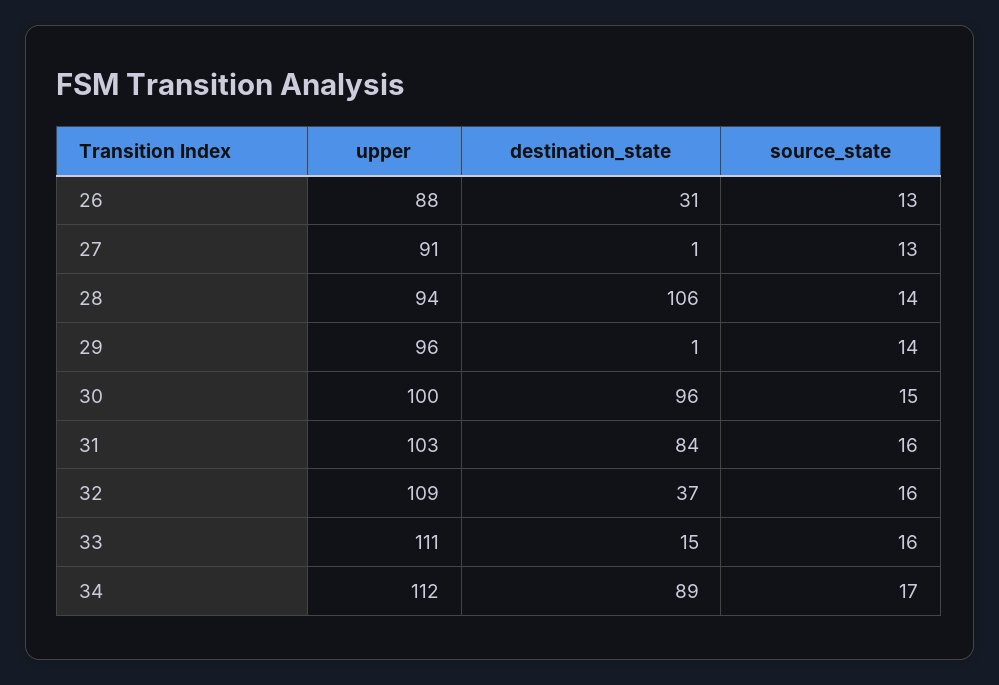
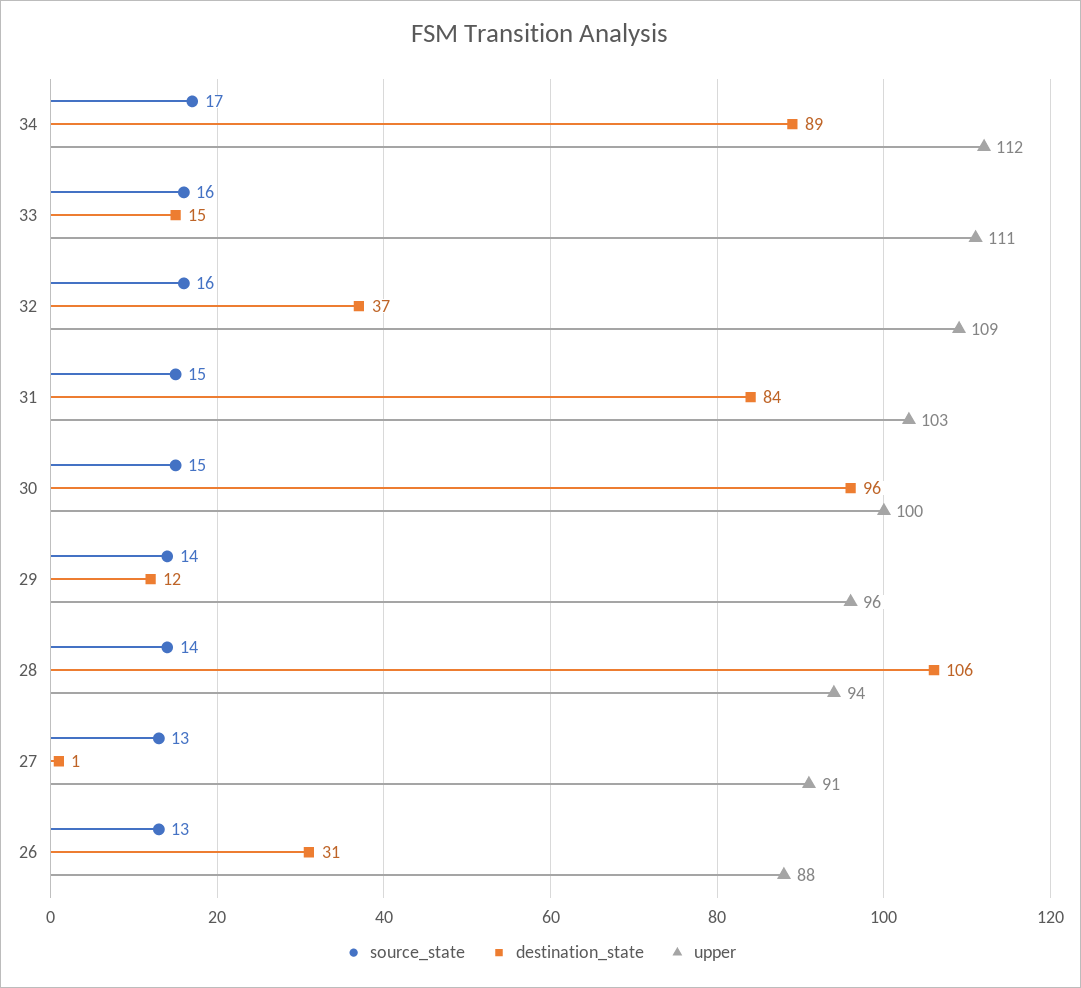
  {
    "upper": {
      "26": 88,
      "27": 91,
      "28": 94,
      "29": 96,
      "30": 100,
      "31": 103,
      "32": 109,
      "33": 111,
      "34": 112
    },
    "destination_state": {
      "26": 31,
      "27": 1,
      "28": 106,
-     "29": 1,
+     "29": 12,
      "30": 96,
      "31": 84,
      "32": 37,
      "33": 15,
      "34": 89
    },
    "source_state": {
      "26": 13,
      "27": 13,
      "28": 14,
      "29": 14,
      "30": 15,
-     "31": 16,
+     "31": 15,
      "32": 16,
      "33": 16,
      "34": 17
    }
  }

